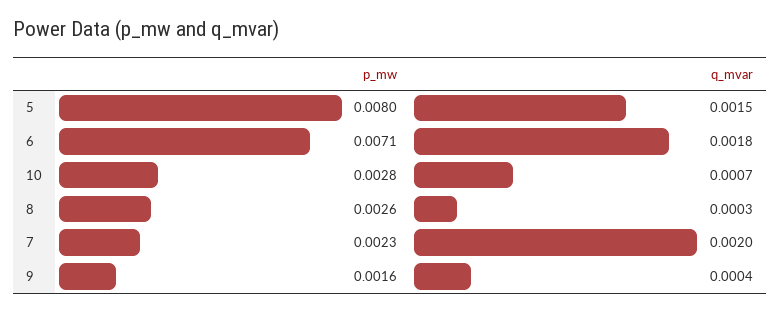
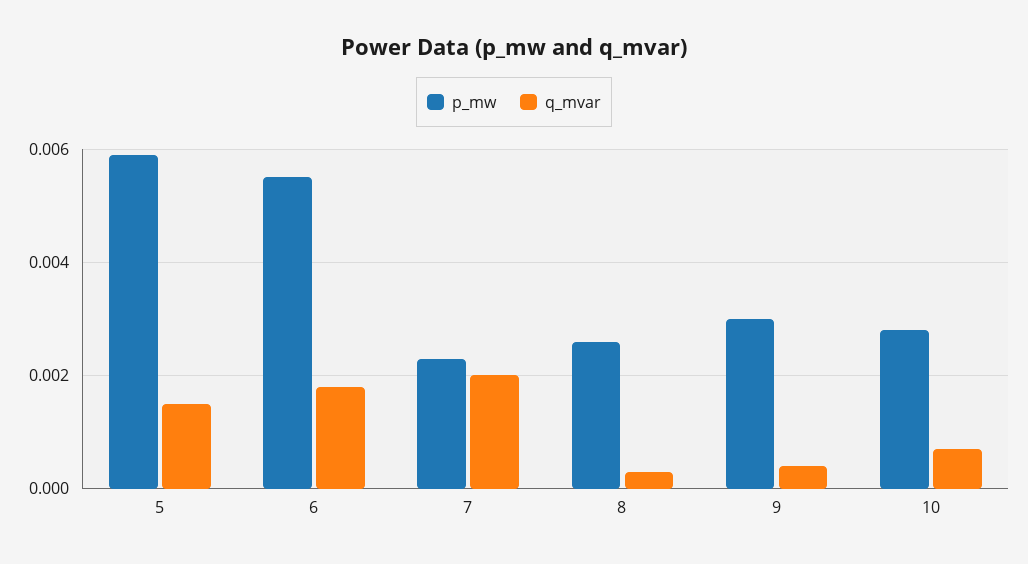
  {
    "p_mw": {
-     "5": 0.008,
+     "5": 0.006,
-     "6": 0.0071,
+     "6": 0.0055,
      "10": 0.0028,
      "8": 0.0026,
      "7": 0.0023,
-     "9": 0.0016
+     "9": 0.003
    },
    "q_mvar": {
      "5": 0.0015,
      "6": 0.0018,
      "10": 0.0007,
      "8": 0.0003,
      "7": 0.002,
      "9": 0.0004
    }
  }

